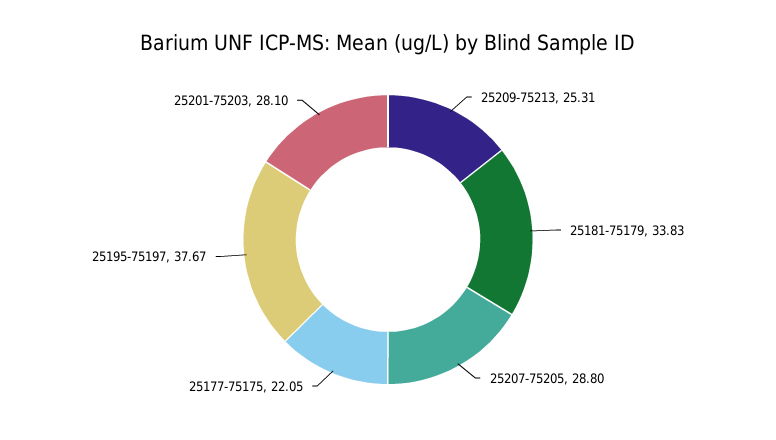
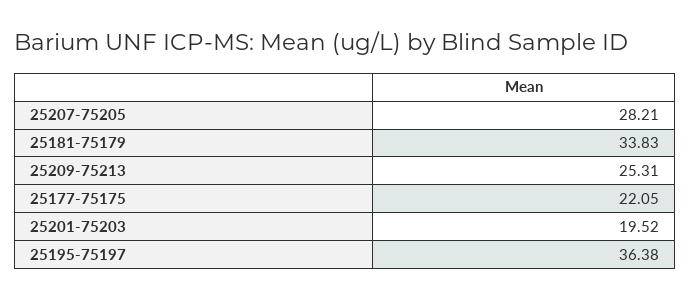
  {
    "25209-75213": 25.31,
    "25181-75179": 33.83,
-   "25207-75205": 28.8,
+   "25207-75205": 28.21,
    "25177-75175": 22.05,
-   "25195-75197": 37.67,
+   "25195-75197": 36.38,
-   "25201-75203": 28.1
+   "25201-75203": 19.52
  }

